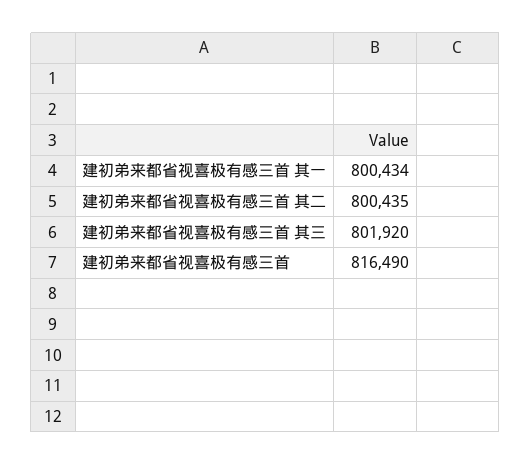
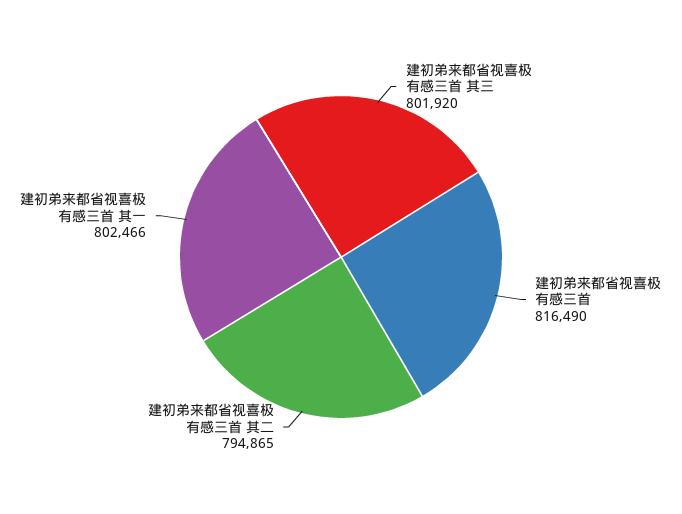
  {
-   "建初弟来都省视喜极有感三首 其一": 800434,
+   "建初弟来都省视喜极有感三首 其一": 802466,
-   "建初弟来都省视喜极有感三首 其二": 800435,
+   "建初弟来都省视喜极有感三首 其二": 794865,
    "建初弟来都省视喜极有感三首 其三": 801920,
    "建初弟来都省视喜极有感三首": 816490
  }

